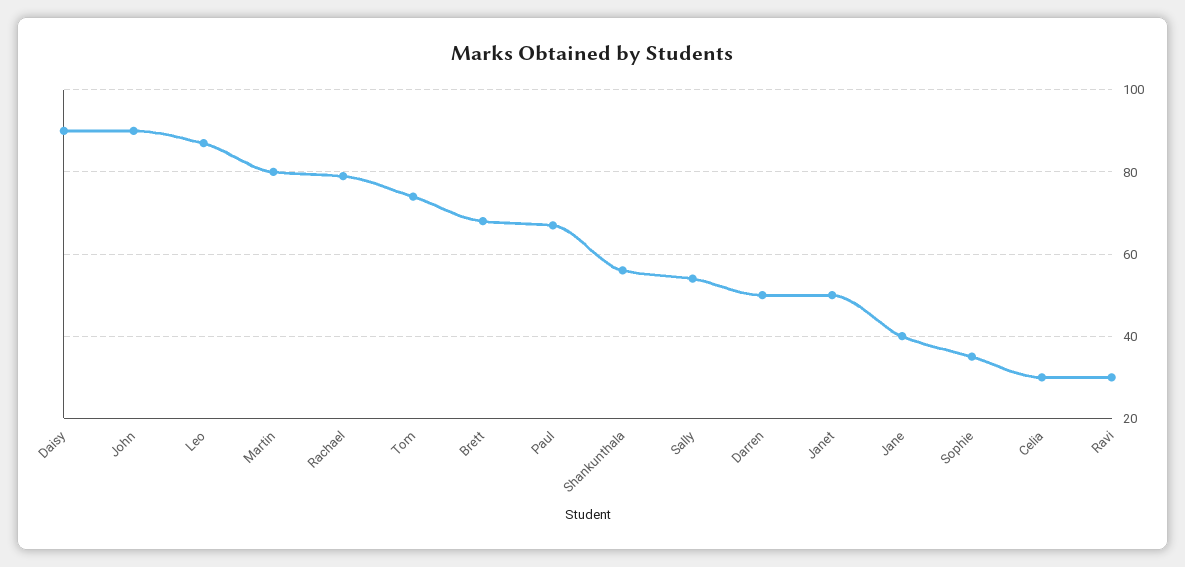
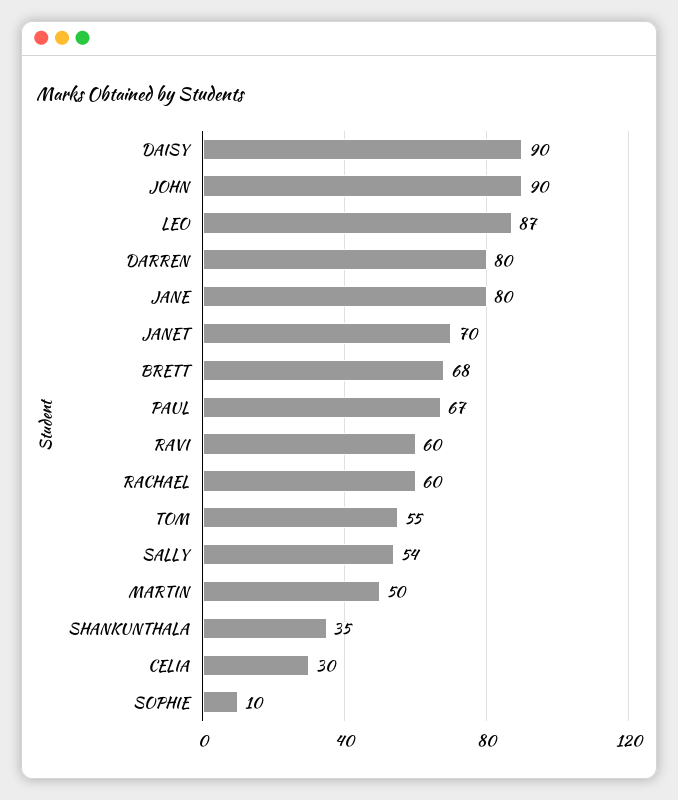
  {
    "Daisy": 90,
    "John": 90,
    "Leo": 87,
-   "Martin": 80,
+   "Martin": 50,
-   "Rachael": 80,
+   "Rachael": 60,
-   "Tom": 75,
+   "Tom": 55,
    "Brett": 68,
    "Paul": 67,
-   "Shankunthala": 55,
+   "Shankunthala": 35,
    "Sally": 54,
-   "Darren": 50,
+   "Darren": 80,
-   "Janet": 50,
+   "Janet": 70,
-   "Jane": 40,
+   "Jane": 80,
-   "Sophie": 35,
+   "Sophie": 10,
    "Celia": 30,
-   "Ravi": 30
+   "Ravi": 60
  }

